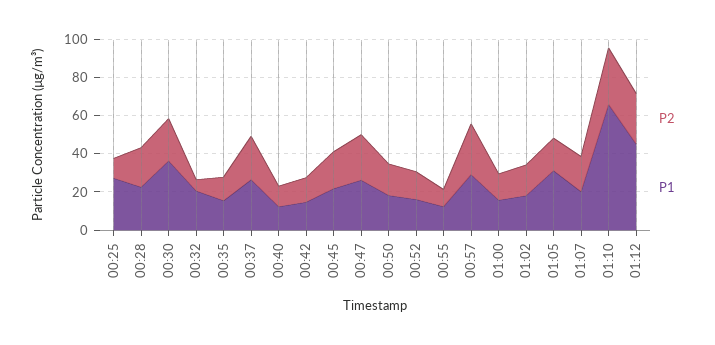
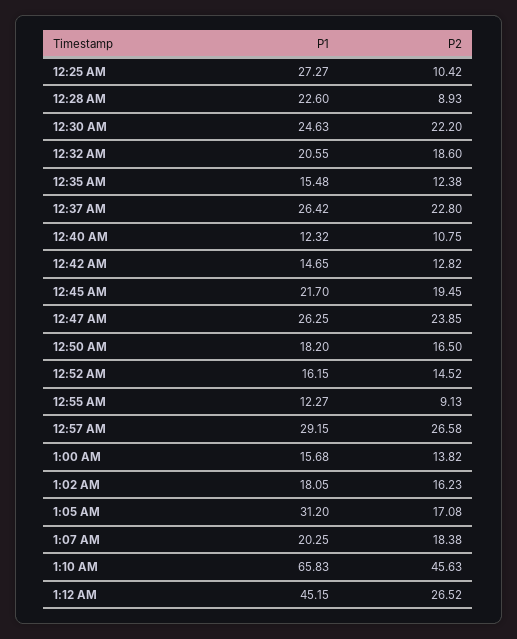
  {
    "P2": {
      "00:25": 10.42,
-     "00:28": 20,
+     "00:28": 8.93,
      "00:30": 22.2,
-     "00:32": 5,
+     "00:32": 18.6,
      "00:35": 12.38,
      "00:37": 22.8,
      "00:40": 10.75,
      "00:42": 12.82,
      "00:45": 19.45,
      "00:47": 23.85,
      "00:50": 16.5,
      "00:52": 14.52,
      "00:55": 9.13,
      "00:57": 26.58,
      "01:00": 13.82,
      "01:02": 16.23,
      "01:05": 17.08,
      "01:07": 18.38,
-     "01:10": 30,
+     "01:10": 45.63,
      "01:12": 26.52
    },
    "P1": {
      "00:25": 27.27,
      "00:28": 22.6,
-     "00:30": 35,
+     "00:30": 24.63,
      "00:32": 20.55,
      "00:35": 15.48,
      "00:37": 26.42,
      "00:40": 12.32,
      "00:42": 14.65,
      "00:45": 21.7,
      "00:47": 26.25,
      "00:50": 18.2,
      "00:52": 16.15,
      "00:55": 12.27,
      "00:57": 29.15,
      "01:00": 15.68,
      "01:02": 18.05,
      "01:05": 31.2,
      "01:07": 20.25,
      "01:10": 65.83,
      "01:12": 45.15
    }
  }

